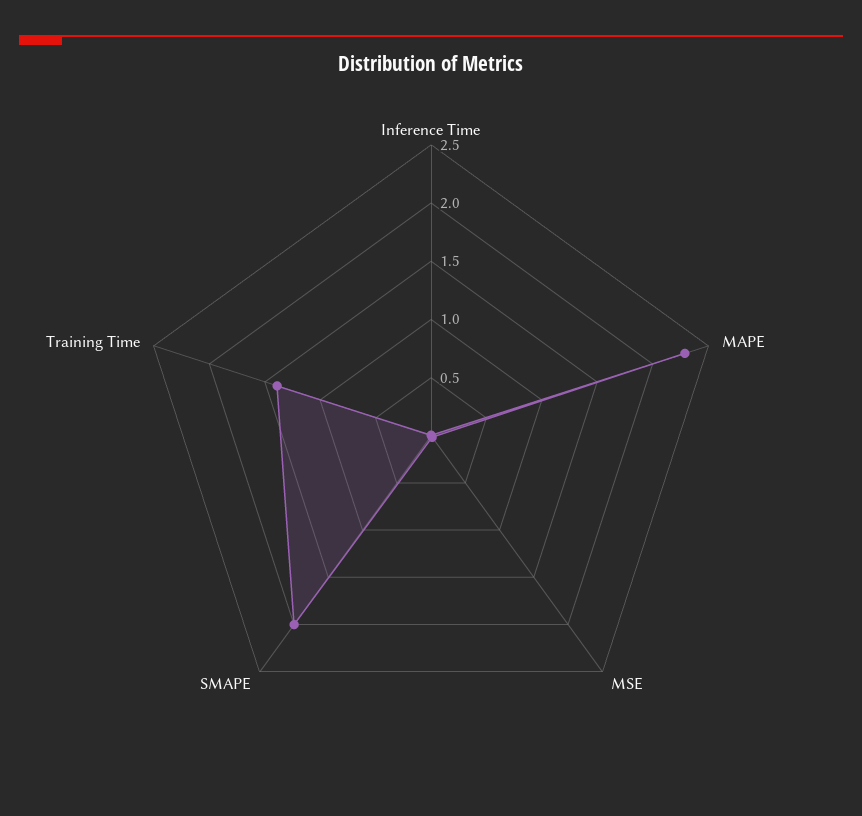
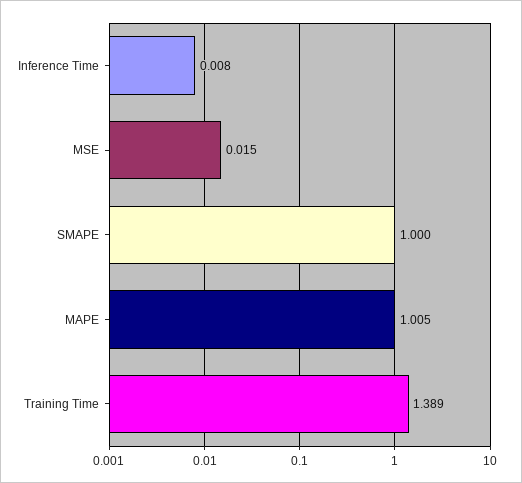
  {
    "Inference Time": 0.008,
-   "MAPE": 2.3,
+   "MAPE": 1.005,
    "MSE": 0.015,
-   "SMAPE": 2,
+   "SMAPE": 1,
    "Training Time": 1.389
  }

